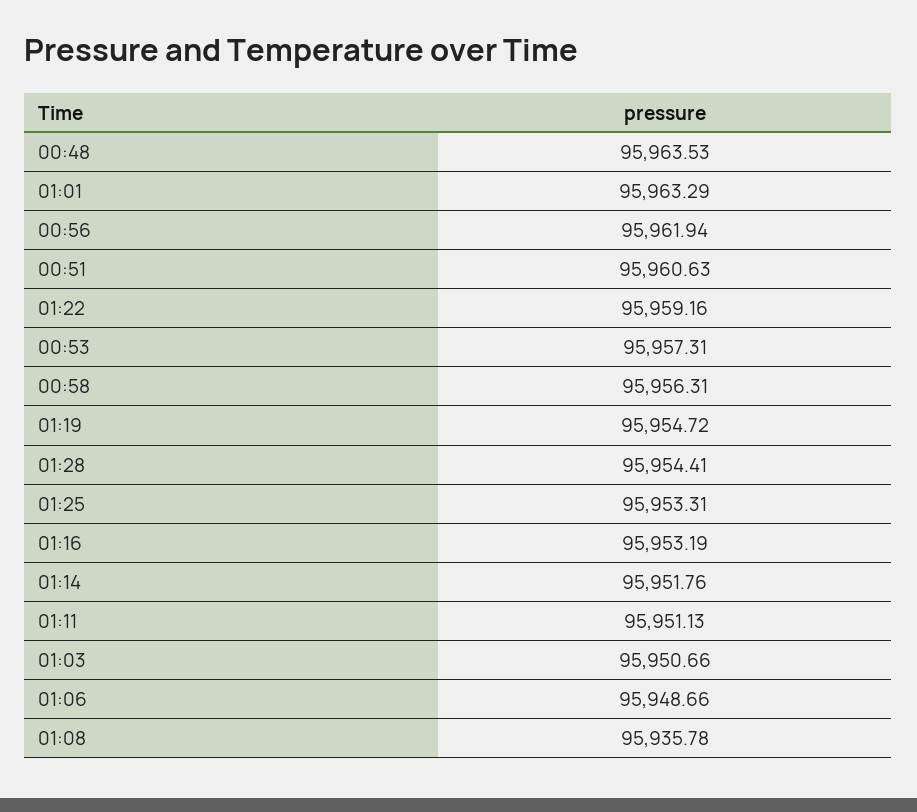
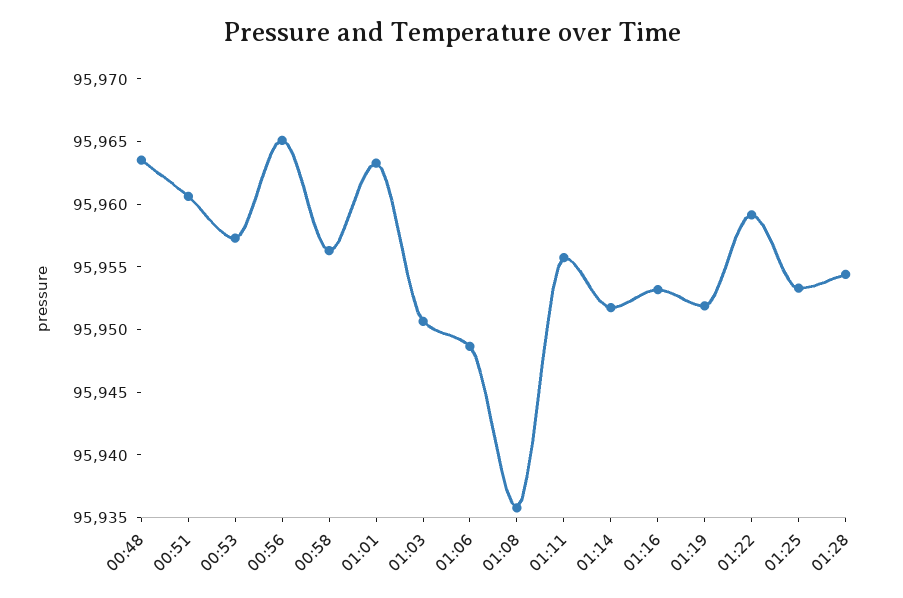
  {
    "00:48": 95963.53,
    "01:01": 95963.29,
-   "00:56": 95961.94,
+   "00:56": 95965,
    "00:51": 95960.63,
    "01:22": 95959.16,
    "00:53": 95957.31,
    "00:58": 95956.31,
-   "01:19": 95954.72,
+   "01:19": 95952,
    "01:28": 95954.41,
    "01:25": 95953.31,
    "01:16": 95953.19,
    "01:14": 95951.76,
-   "01:11": 95951.13,
+   "01:11": 95956,
    "01:03": 95950.66,
    "01:06": 95948.66,
    "01:08": 95935.78
  }

